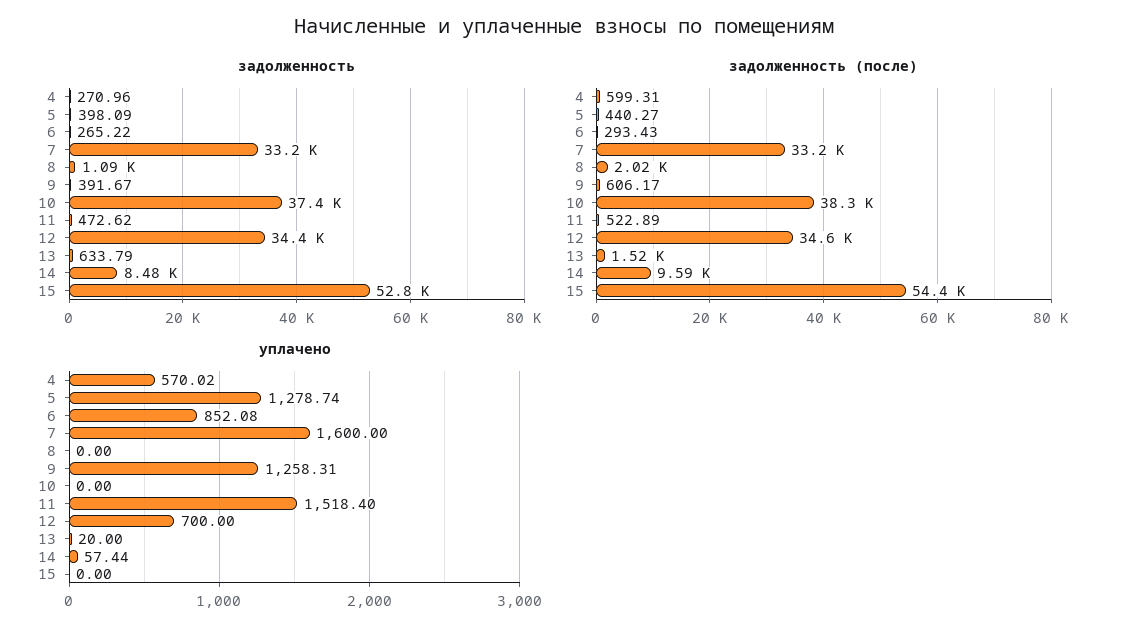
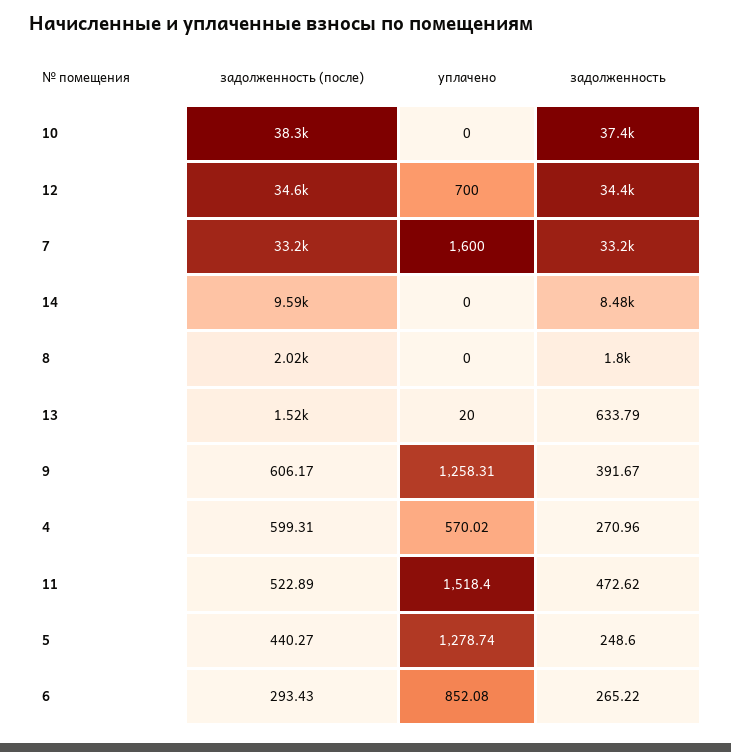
  {
    "задолженность": {
      "4": 270.96,
-     "5": 398.09,
+     "5": 248.6,
      "6": 265.22,
      "7": 33200,
-     "8": 1090,
+     "8": 1800,
      "9": 391.67,
      "10": 37400,
      "11": 472.62,
      "12": 34400,
      "13": 633.79,
-     "14": 8480,
+     "14": 8480
-     "15": 52800
    },
    "задолженность (после)": {
      "4": 599.31,
      "5": 440.27,
      "6": 293.43,
      "7": 33200,
      "8": 2020,
      "9": 606.17,
      "10": 38300,
      "11": 522.89,
      "12": 34600,
      "13": 1520,
-     "14": 9590,
+     "14": 9590
-     "15": 54400
    },
    "уплачено": {
      "4": 570.02,
      "5": 1278.74,
      "6": 852.08,
      "7": 1600,
      "8": 0,
      "9": 1258.31,
      "10": 0,
      "11": 1518.4,
      "12": 700,
      "13": 20,
-     "14": 57.44,
+     "14": 0
-     "15": 0
    }
  }

